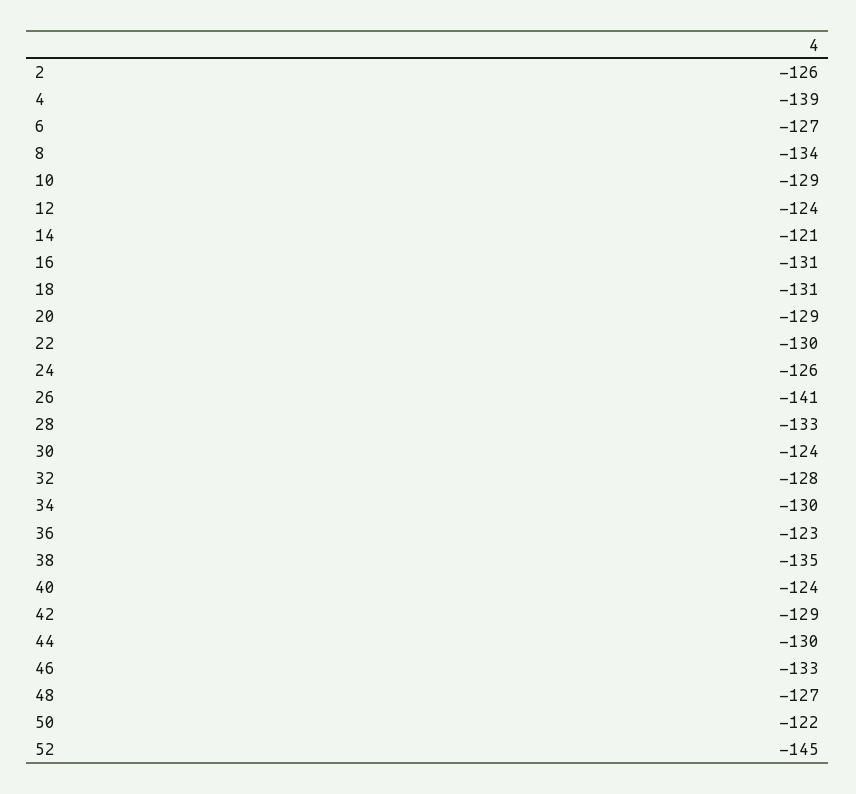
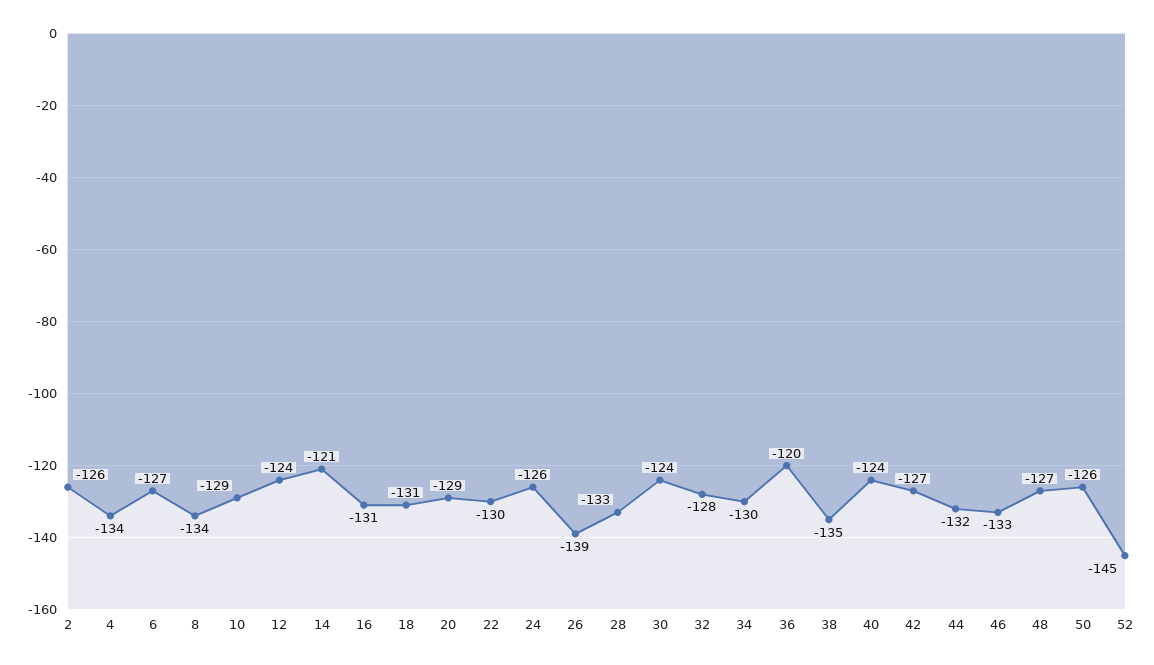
  {
    "2": -126,
-   "4": -139,
+   "4": -134,
    "6": -127,
    "8": -134,
    "10": -129,
    "12": -124,
    "14": -121,
    "16": -131,
    "18": -131,
    "20": -129,
    "22": -130,
    "24": -126,
-   "26": -141,
+   "26": -139,
    "28": -133,
    "30": -124,
    "32": -128,
    "34": -130,
-   "36": -123,
+   "36": -120,
    "38": -135,
    "40": -124,
-   "42": -129,
+   "42": -127,
-   "44": -130,
+   "44": -132,
    "46": -133,
    "48": -127,
-   "50": -122,
+   "50": -126,
    "52": -145
  }

